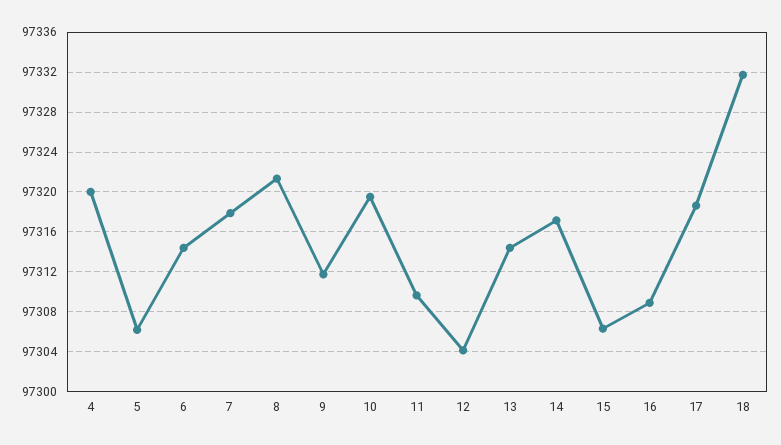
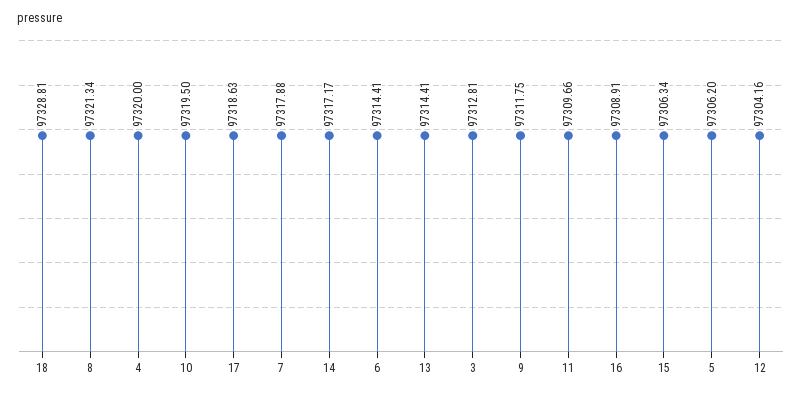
  {
    "4": 97320,
    "5": 97306.2,
    "6": 97314.41,
    "7": 97317.88,
    "8": 97321.34,
    "9": 97311.75,
    "10": 97319.5,
    "11": 97309.66,
    "12": 97304.16,
    "13": 97314.41,
    "14": 97317.17,
    "15": 97306.34,
    "16": 97308.91,
    "17": 97318.63,
-   "18": 97332
+   "18": 97328.81,
+   "3": 97312.81
  }

